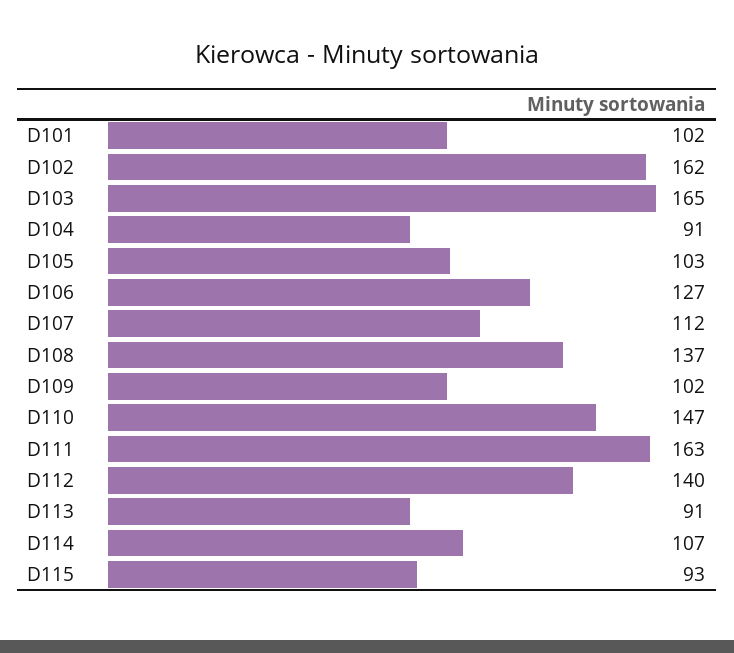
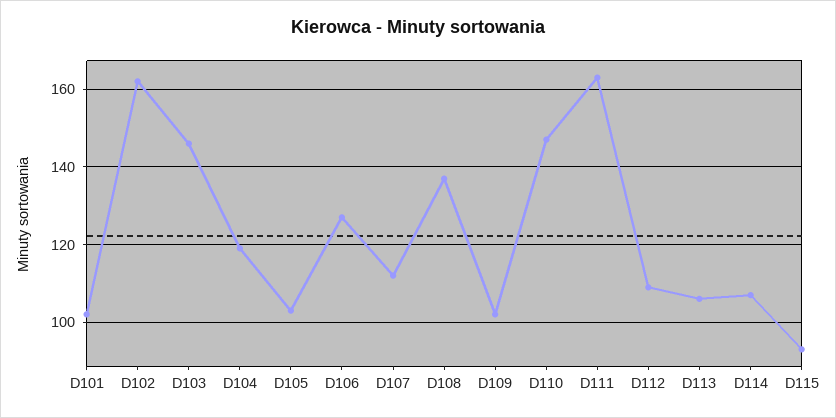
  {
    "D101": 102,
    "D102": 162,
-   "D103": 165,
+   "D103": 145,
-   "D104": 91,
+   "D104": 120,
    "D105": 103,
    "D106": 127,
    "D107": 112,
    "D108": 137,
    "D109": 102,
    "D110": 147,
    "D111": 163,
-   "D112": 140,
+   "D112": 110,
-   "D113": 91,
+   "D113": 105,
    "D114": 107,
    "D115": 93
  }

